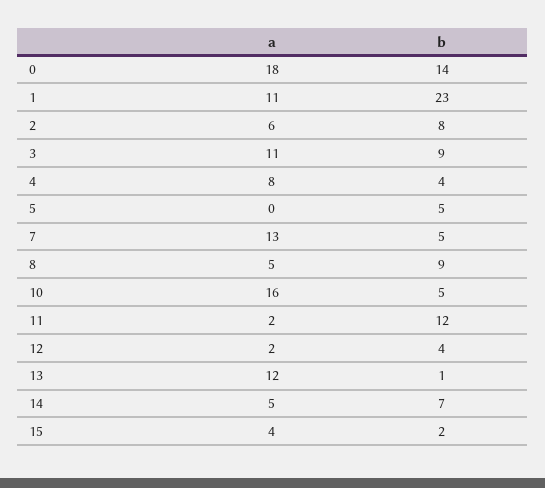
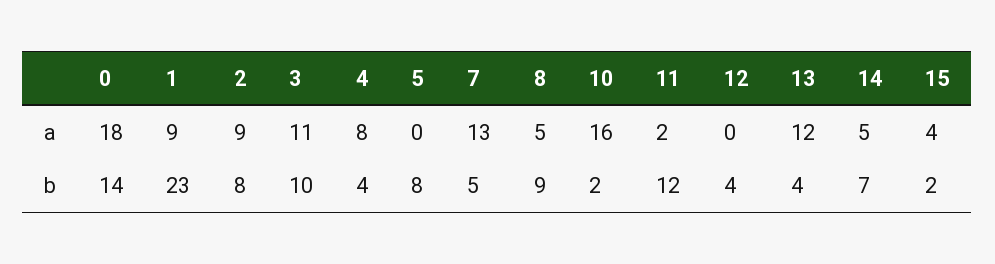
  {
    "a": {
      "0": 18,
-     "1": 11,
+     "1": 9,
-     "2": 6,
+     "2": 9,
      "3": 11,
      "4": 8,
      "5": 0,
      "7": 13,
      "8": 5,
      "10": 16,
      "11": 2,
-     "12": 2,
+     "12": 0,
      "13": 12,
      "14": 5,
      "15": 4
    },
    "b": {
      "0": 14,
      "1": 23,
      "2": 8,
-     "3": 9,
+     "3": 10,
      "4": 4,
-     "5": 5,
+     "5": 8,
      "7": 5,
      "8": 9,
-     "10": 5,
+     "10": 2,
      "11": 12,
      "12": 4,
-     "13": 1,
+     "13": 4,
      "14": 7,
      "15": 2
    }
  }

